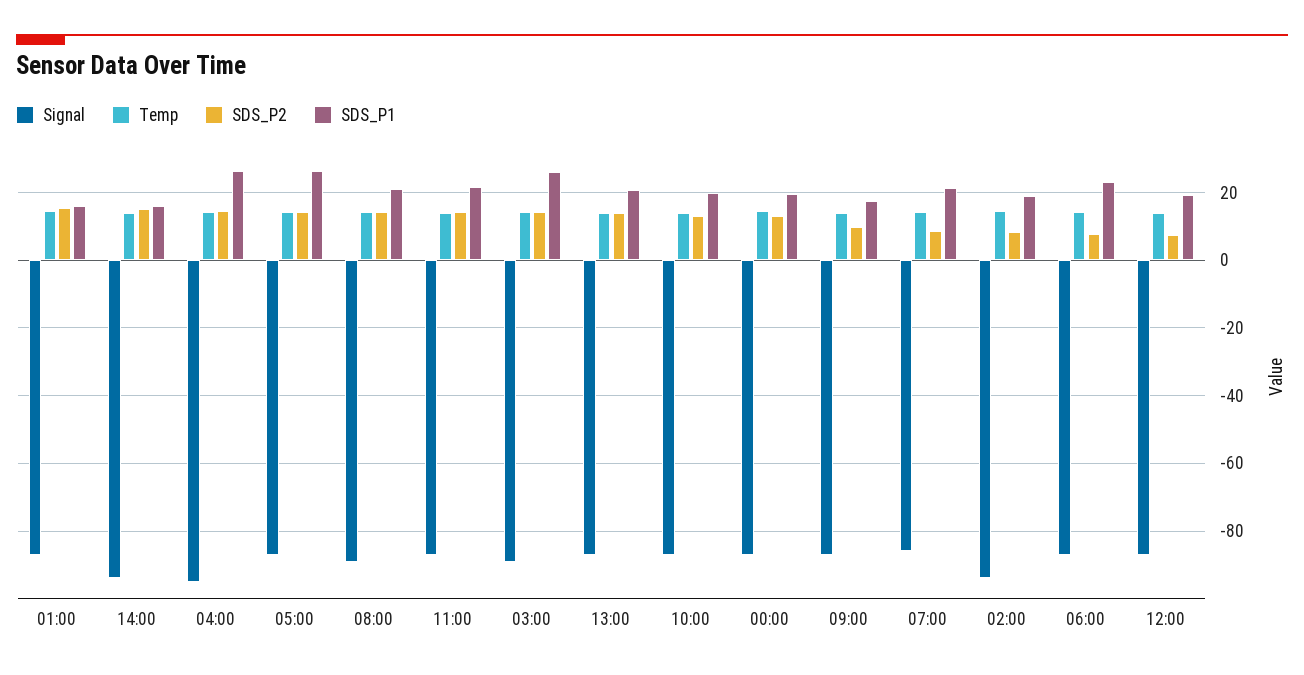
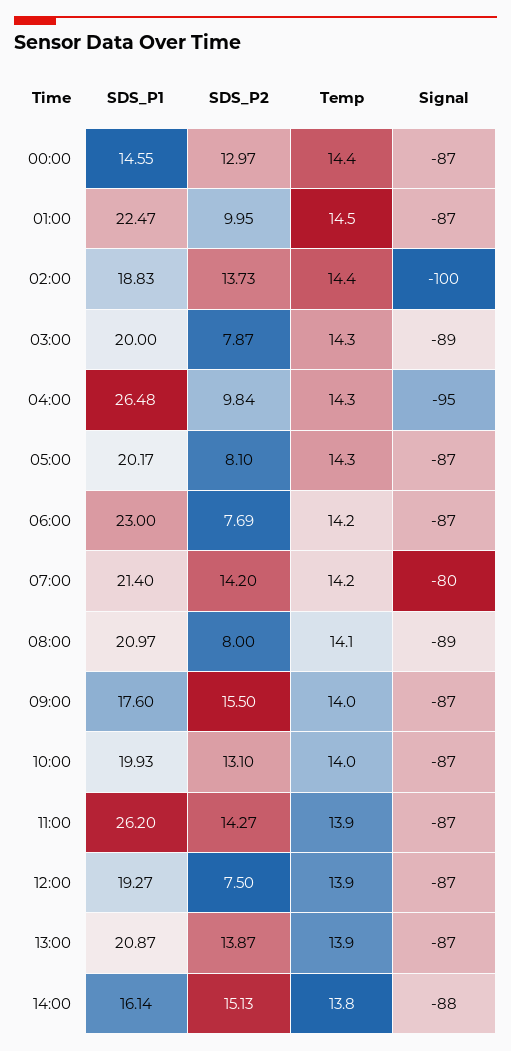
  {
    "Signal": {
      "01:00": -87,
-     "14:00": -94,
+     "14:00": -88,
      "04:00": -95,
      "05:00": -87,
      "08:00": -89,
      "11:00": -87,
      "03:00": -89,
      "13:00": -87,
      "10:00": -87,
      "00:00": -87,
      "09:00": -87,
-     "07:00": -86,
+     "07:00": -80,
-     "02:00": -94,
+     "02:00": -100,
      "06:00": -87,
      "12:00": -87
    },
    "Temp": {
      "01:00": 14.5,
      "14:00": 13.8,
      "04:00": 14.3,
      "05:00": 14.3,
      "08:00": 14.1,
      "11:00": 13.9,
      "03:00": 14.3,
      "13:00": 13.9,
      "10:00": 14,
      "00:00": 14.4,
      "09:00": 14,
      "07:00": 14.2,
      "02:00": 14.4,
      "06:00": 14.2,
      "12:00": 13.9
    },
    "SDS_P2": {
-     "01:00": 16,
+     "01:00": 9.95,
      "14:00": 15.13,
-     "04:00": 14,
+     "04:00": 9.84,
-     "05:00": 14,
+     "05:00": 8.1,
-     "08:00": 14,
+     "08:00": 8,
      "11:00": 14.27,
-     "03:00": 14,
+     "03:00": 7.87,
      "13:00": 13.87,
      "10:00": 13.1,
      "00:00": 12.97,
-     "09:00": 10,
+     "09:00": 15.5,
-     "07:00": 8,
+     "07:00": 14.2,
-     "02:00": 8,
+     "02:00": 13.73,
      "06:00": 7.69,
      "12:00": 7.5
    },
    "SDS_P1": {
-     "01:00": 16,
+     "01:00": 22.47,
      "14:00": 16.14,
      "04:00": 26.48,
-     "05:00": 26,
+     "05:00": 20.17,
      "08:00": 20.97,
-     "11:00": 22,
+     "11:00": 26.2,
-     "03:00": 26,
+     "03:00": 20,
      "13:00": 20.87,
      "10:00": 19.93,
-     "00:00": 20,
+     "00:00": 14.55,
      "09:00": 17.6,
      "07:00": 21.4,
      "02:00": 18.83,
      "06:00": 23,
      "12:00": 19.27
    }
  }

